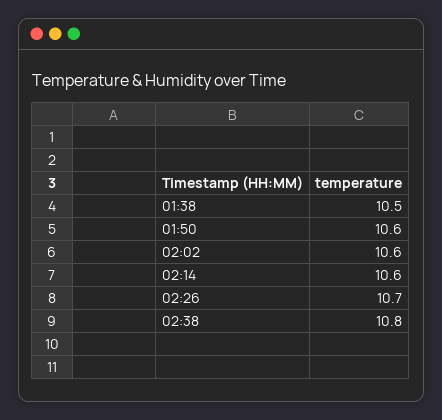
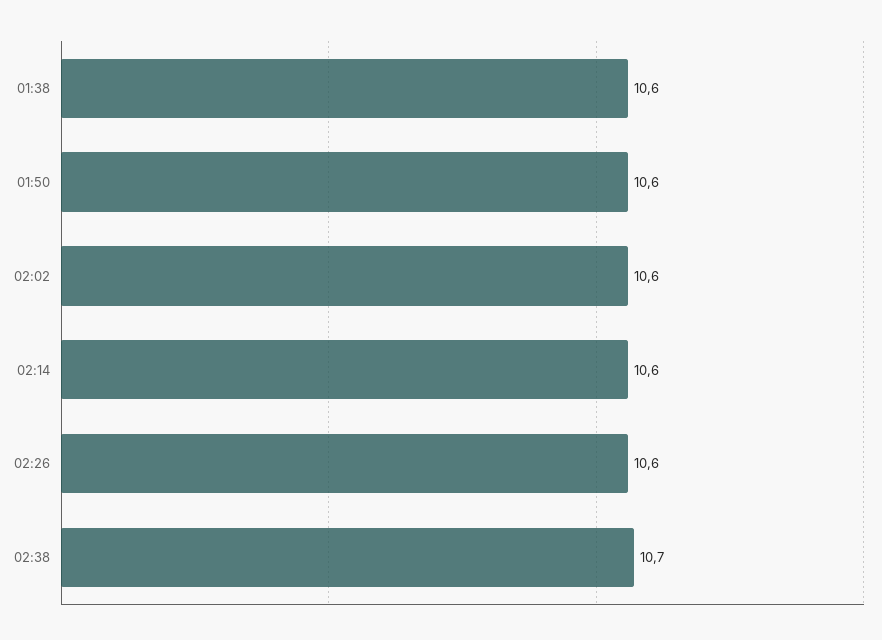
  {
-   "01:38": 10.5,
+   "01:38": 10.6,
    "01:50": 10.6,
    "02:02": 10.6,
    "02:14": 10.6,
-   "02:26": 10.7,
+   "02:26": 10.6,
-   "02:38": 10.8
+   "02:38": 10.7
  }

